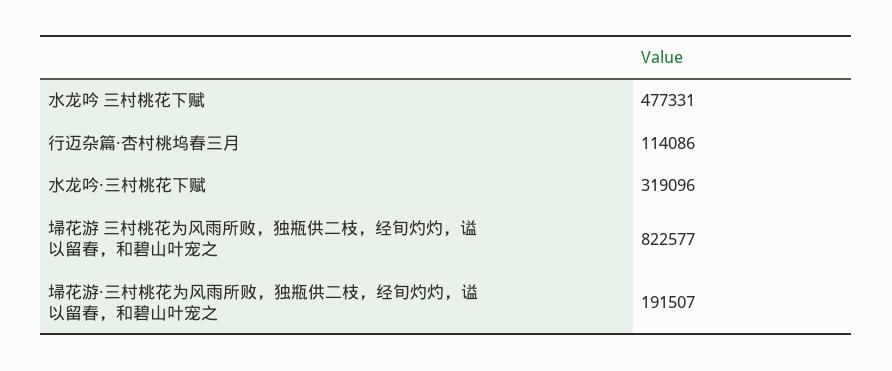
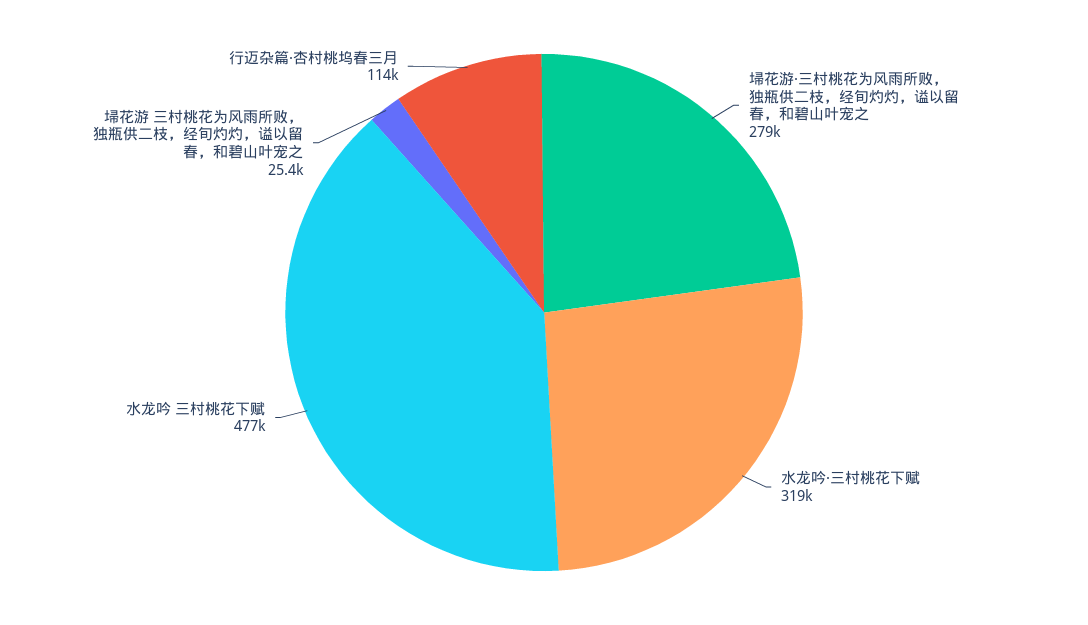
  {
    "水龙吟 三村桃花下赋": 477331,
    "行迈杂篇·杏村桃坞春三月": 114086,
    "水龙吟·三村桃花下赋": 319096,
-   "埽花游 三村桃花为风雨所败，独瓶供二枝，经旬灼灼，谥以留春，和碧山叶宠之": 822577,
+   "埽花游 三村桃花为风雨所败，独瓶供二枝，经旬灼灼，谥以留春，和碧山叶宠之": 25400,
-   "埽花游·三村桃花为风雨所败，独瓶供二枝，经旬灼灼，谥以留春，和碧山叶宠之": 191507
+   "埽花游·三村桃花为风雨所败，独瓶供二枝，经旬灼灼，谥以留春，和碧山叶宠之": 279000
  }

